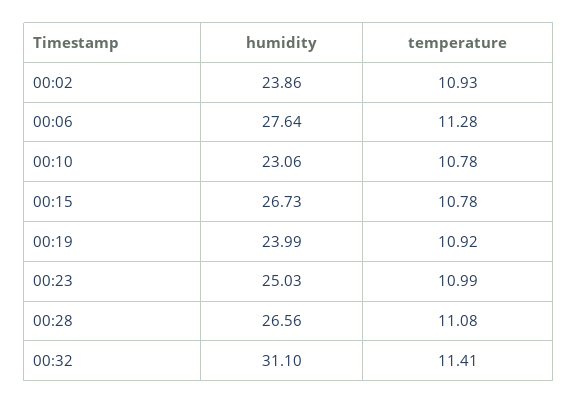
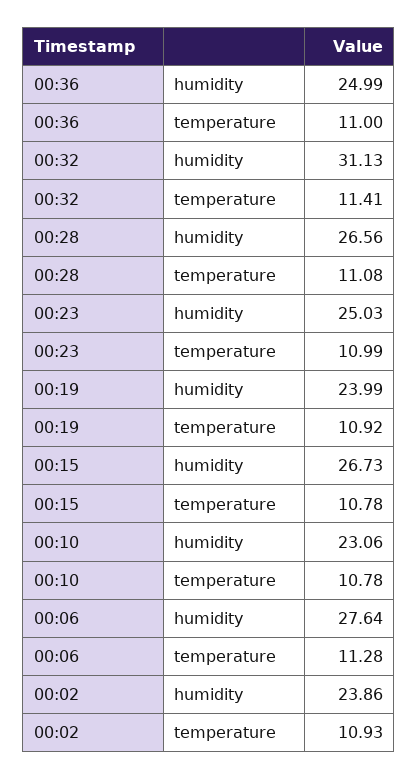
  {
    "humidity": {
      "00:02": 23.86,
      "00:06": 27.64,
      "00:10": 23.06,
      "00:15": 26.73,
      "00:19": 23.99,
      "00:23": 25.03,
      "00:28": 26.56,
-     "00:32": 31.1
+     "00:32": 31.13,
+     "00:36": 24.99
    },
    "temperature": {
      "00:02": 10.93,
      "00:06": 11.28,
      "00:10": 10.78,
      "00:15": 10.78,
      "00:19": 10.92,
      "00:23": 10.99,
      "00:28": 11.08,
-     "00:32": 11.41
+     "00:32": 11.41,
+     "00:36": 11
    }
  }

